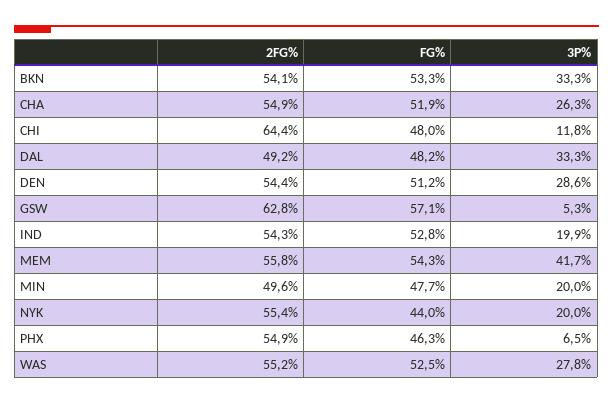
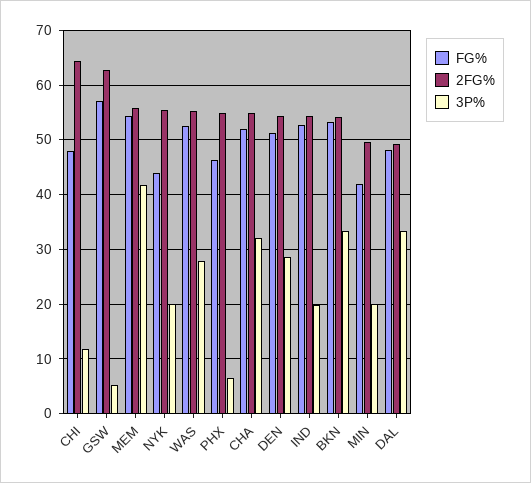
  {
    "2FG%": {
      "BKN": 54.1,
      "CHA": 54.9,
      "CHI": 64.4,
      "DAL": 49.2,
      "DEN": 54.4,
      "GSW": 62.8,
      "IND": 54.3,
      "MEM": 55.8,
      "MIN": 49.6,
      "NYK": 55.4,
      "PHX": 54.9,
      "WAS": 55.2
    },
    "FG%": {
      "BKN": 53.3,
      "CHA": 51.9,
      "CHI": 48,
      "DAL": 48.2,
      "DEN": 51.2,
      "GSW": 57.1,
      "IND": 52.8,
      "MEM": 54.3,
-     "MIN": 47.7,
+     "MIN": 42,
      "NYK": 44,
      "PHX": 46.3,
      "WAS": 52.5
    },
    "3P%": {
      "BKN": 33.3,
-     "CHA": 26.3,
+     "CHA": 32,
      "CHI": 11.8,
      "DAL": 33.3,
      "DEN": 28.6,
      "GSW": 5.3,
      "IND": 19.9,
      "MEM": 41.7,
      "MIN": 20,
      "NYK": 20,
      "PHX": 6.5,
      "WAS": 27.8
    }
  }

